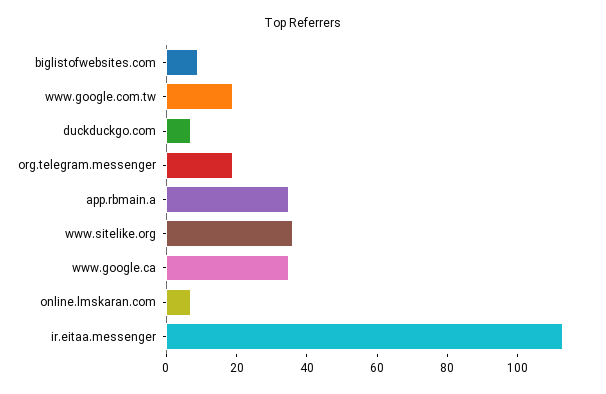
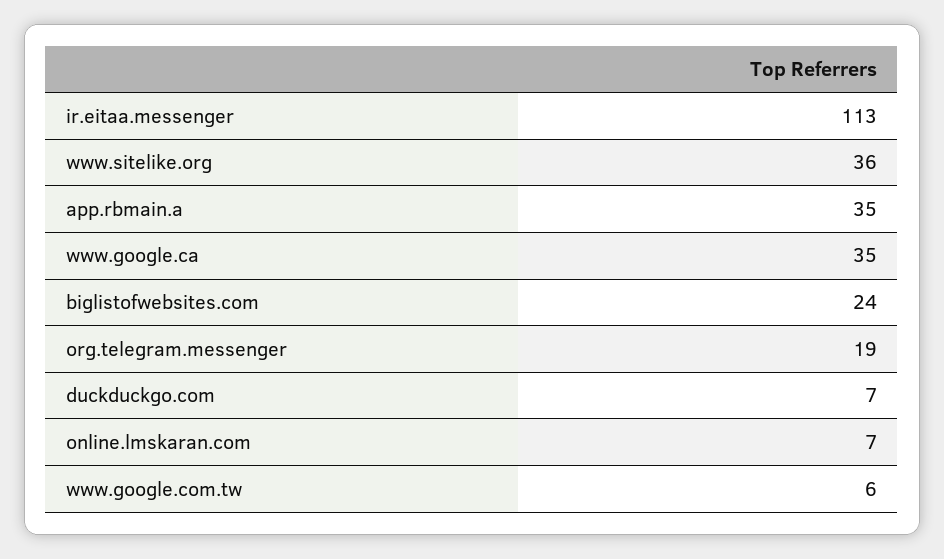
  {
-   "biglistofwebsites.com": 10,
+   "biglistofwebsites.com": 24,
-   "www.google.com.tw": 20,
+   "www.google.com.tw": 6,
    "duckduckgo.com": 7,
    "org.telegram.messenger": 19,
    "app.rbmain.a": 35,
    "www.sitelike.org": 36,
    "www.google.ca": 35,
    "online.lmskaran.com": 7,
    "ir.eitaa.messenger": 113
  }

